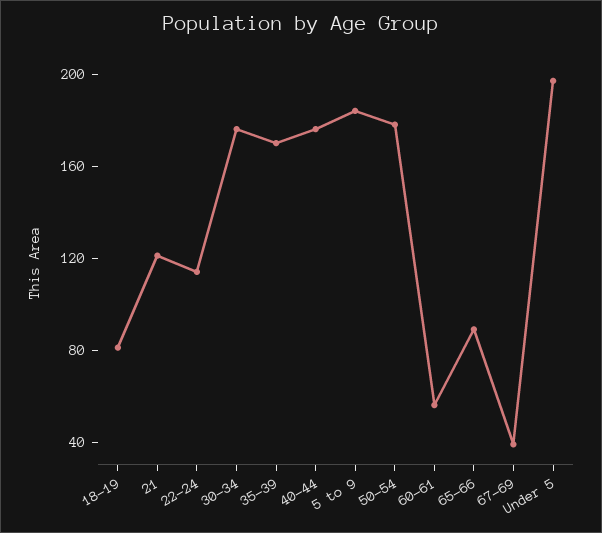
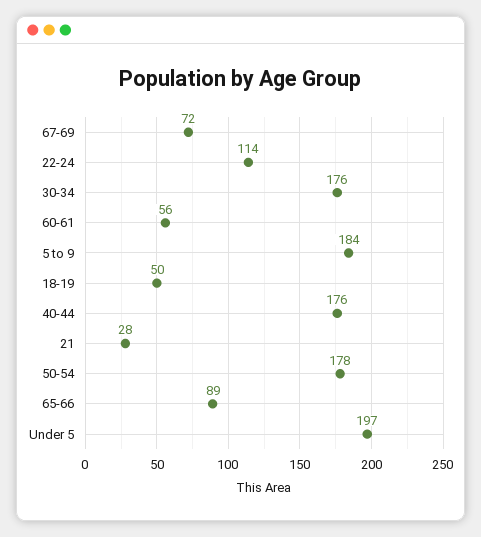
  {
-   "18-19": 80,
+   "18-19": 50,
-   "21": 120,
+   "21": 28,
    "22-24": 114,
    "30-34": 176,
-   "35-39": 170,
    "40-44": 176,
    "5 to 9": 184,
    "50-54": 178,
    "60-61": 56,
    "65-66": 89,
-   "67-69": 40,
+   "67-69": 72,
    "Under 5": 197
  }

